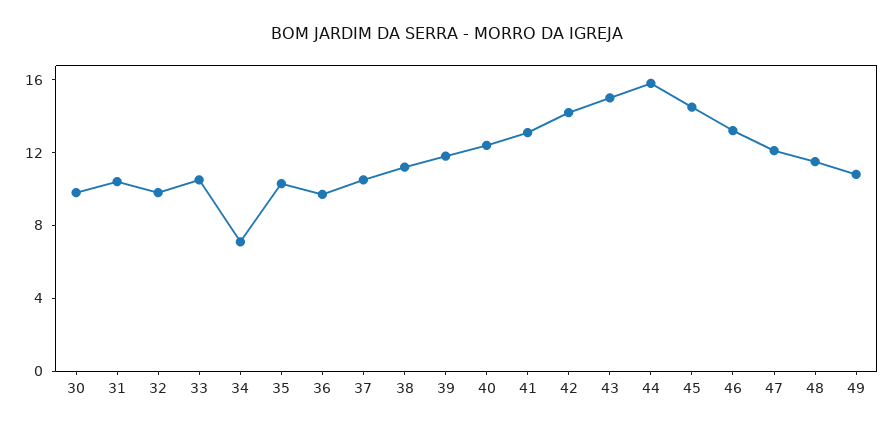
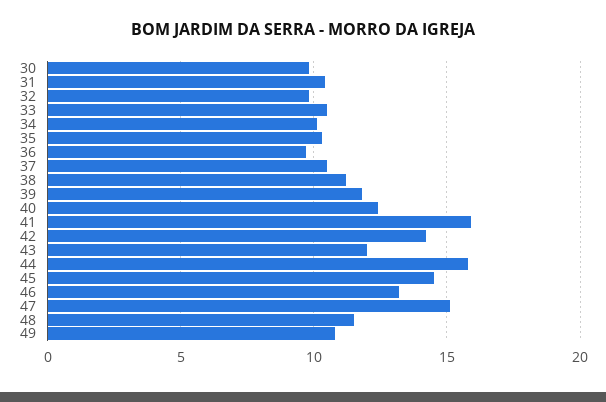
  {
    "30": 10,
    "31": 10.5,
    "32": 10,
    "33": 10.5,
-   "34": 7,
+   "34": 10,
    "35": 10.5,
    "36": 9.5,
    "37": 10.5,
    "38": 11,
    "39": 12,
    "40": 12.5,
-   "41": 13,
+   "41": 16,
    "42": 14,
-   "43": 15,
+   "43": 12,
    "44": 16,
    "45": 14.5,
    "46": 13,
-   "47": 12,
+   "47": 15,
    "48": 11.5,
    "49": 11
  }

